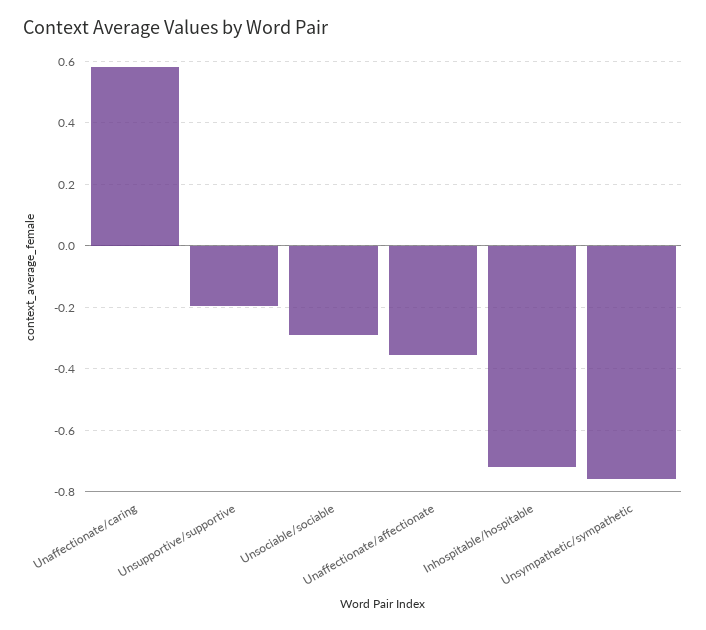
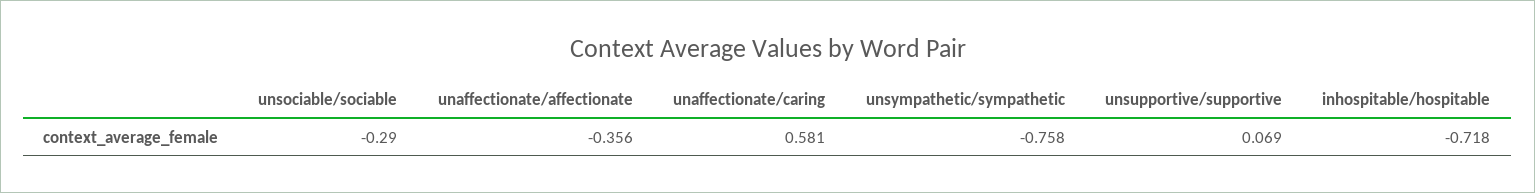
  {
    "Unaffectionate/caring": 0.581,
-   "Unsupportive/supportive": -0.2,
+   "Unsupportive/supportive": 0.069,
    "Unsociable/sociable": -0.29,
    "Unaffectionate/affectionate": -0.356,
    "Inhospitable/hospitable": -0.718,
    "Unsympathetic/sympathetic": -0.758
  }

